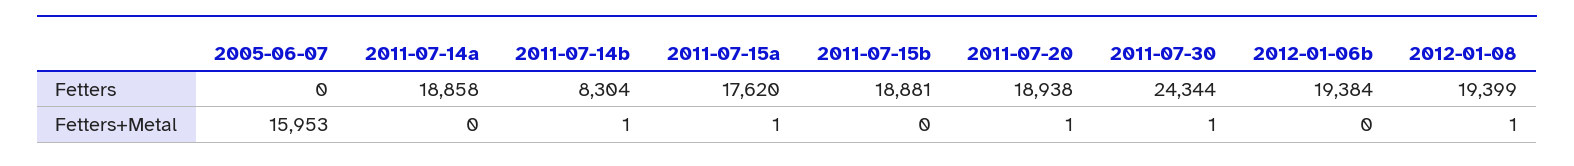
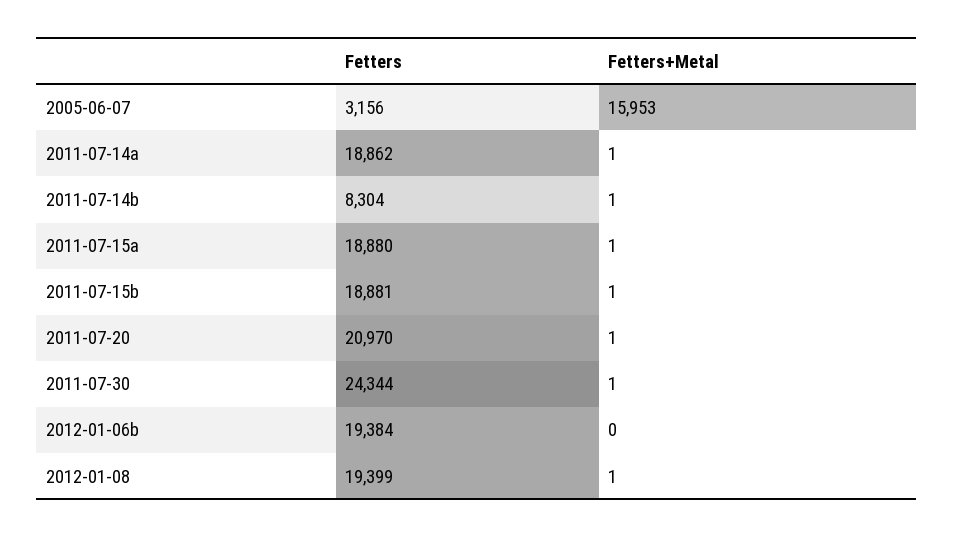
  {
    "2005-06-07": {
-     "Fetters": 0,
+     "Fetters": 3156,
      "Fetters+Metal": 15953
    },
    "2011-07-14a": {
-     "Fetters": 18858,
+     "Fetters": 18862,
-     "Fetters+Metal": 0
+     "Fetters+Metal": 1
    },
    "2011-07-14b": {
      "Fetters": 8304,
      "Fetters+Metal": 1
    },
    "2011-07-15a": {
-     "Fetters": 17620,
+     "Fetters": 18880,
      "Fetters+Metal": 1
    },
    "2011-07-15b": {
      "Fetters": 18881,
-     "Fetters+Metal": 0
+     "Fetters+Metal": 1
    },
    "2011-07-20": {
-     "Fetters": 18938,
+     "Fetters": 20970,
      "Fetters+Metal": 1
    },
    "2011-07-30": {
      "Fetters": 24344,
      "Fetters+Metal": 1
    },
    "2012-01-06b": {
      "Fetters": 19384,
      "Fetters+Metal": 0
    },
    "2012-01-08": {
      "Fetters": 19399,
      "Fetters+Metal": 1
    }
  }

